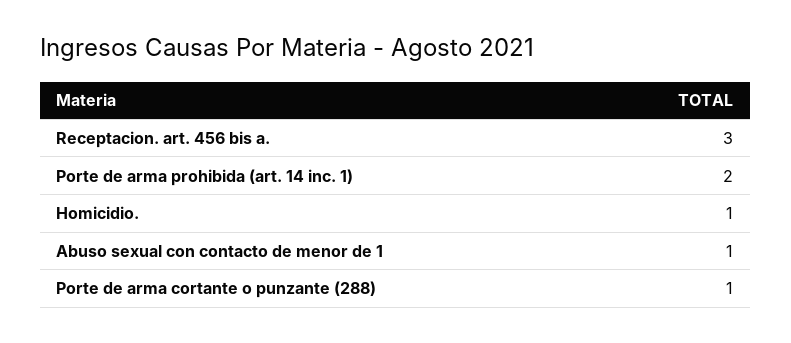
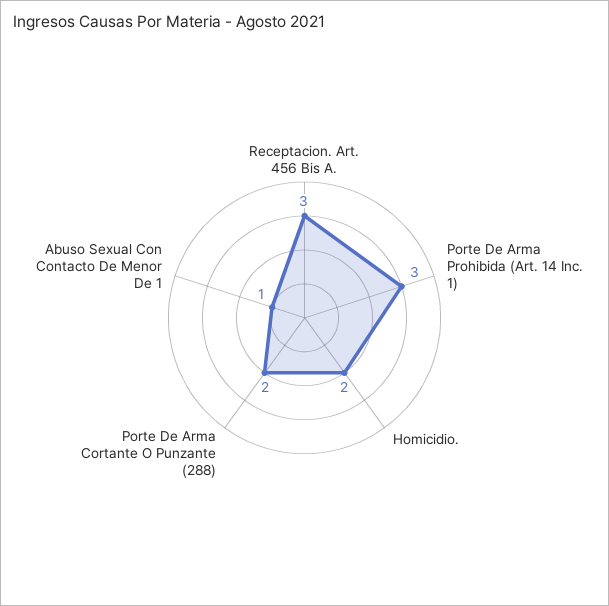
  {
    "Receptacion. art. 456 bis a.": 3,
-   "Porte de arma prohibida (art. 14 inc. 1)": 2,
+   "Porte de arma prohibida (art. 14 inc. 1)": 3,
-   "Homicidio.": 1,
+   "Homicidio.": 2,
    "Abuso sexual con contacto de menor de 1": 1,
-   "Porte de arma cortante o punzante (288)": 1
+   "Porte de arma cortante o punzante (288)": 2
  }

